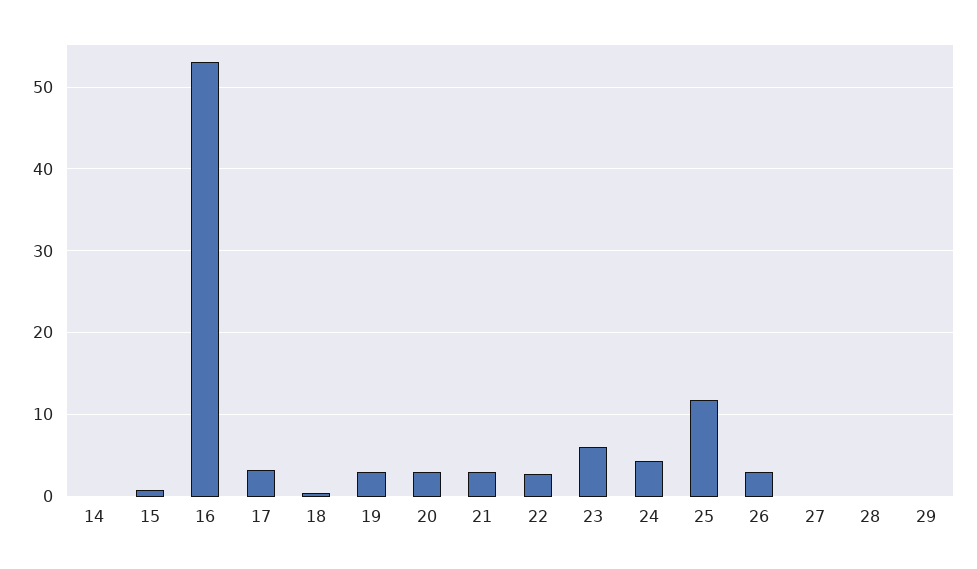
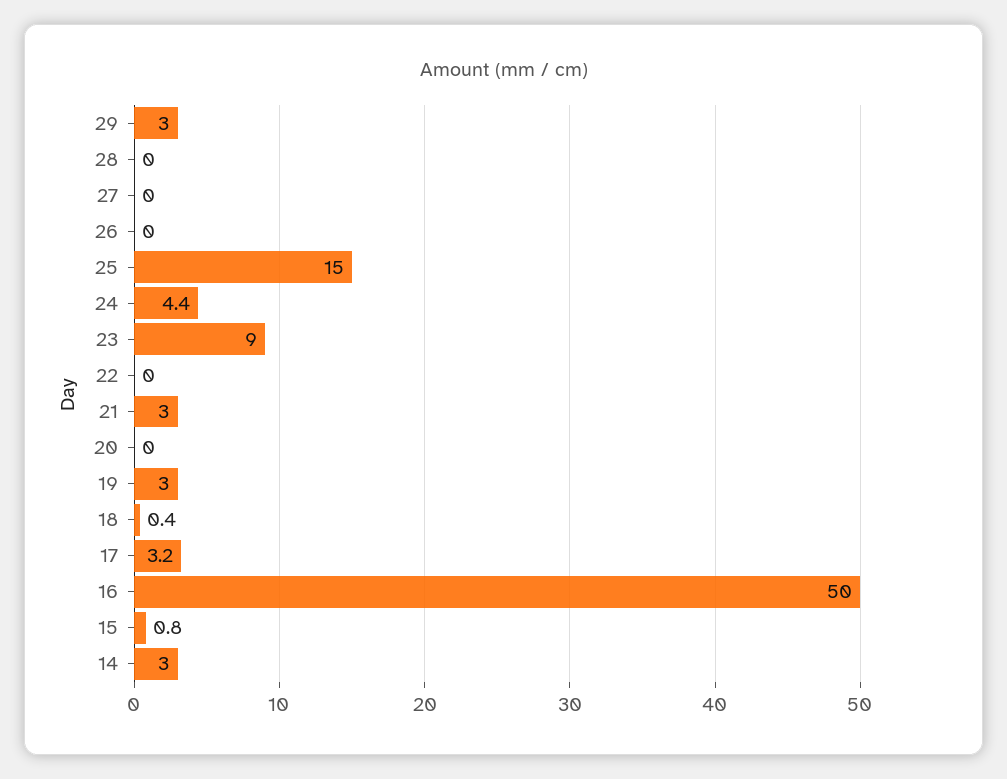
  {
-   "14": 0,
+   "14": 3,
    "15": 0.8,
-   "16": 53,
+   "16": 50,
    "17": 3.2,
    "18": 0.4,
    "19": 3,
-   "20": 3,
+   "20": 0,
    "21": 3,
-   "22": 3,
+   "22": 0,
-   "23": 6,
+   "23": 9,
    "24": 4.4,
-   "25": 12,
+   "25": 15,
-   "26": 3,
+   "26": 0,
    "27": 0,
    "28": 0,
-   "29": 0
+   "29": 3
  }

